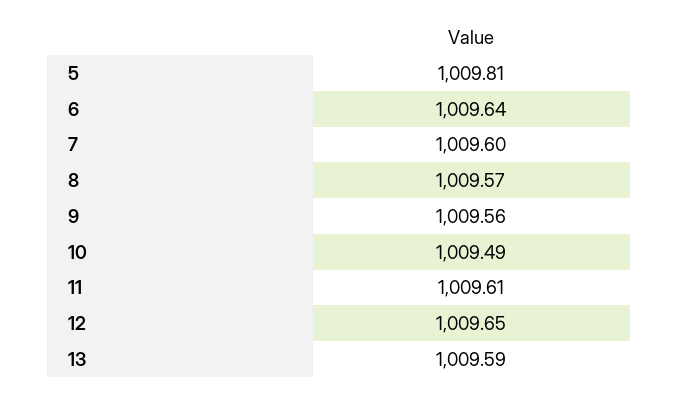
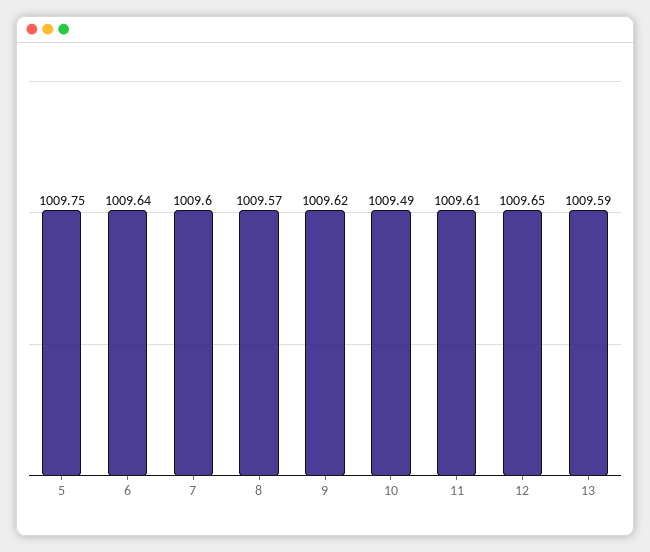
  {
-   "5": 1009.81,
+   "5": 1009.75,
    "6": 1009.64,
    "7": 1009.6,
    "8": 1009.57,
-   "9": 1009.56,
+   "9": 1009.62,
    "10": 1009.49,
    "11": 1009.61,
    "12": 1009.65,
    "13": 1009.59
  }

